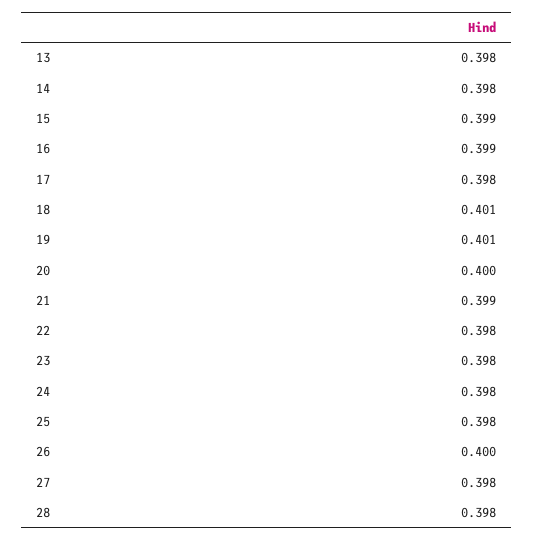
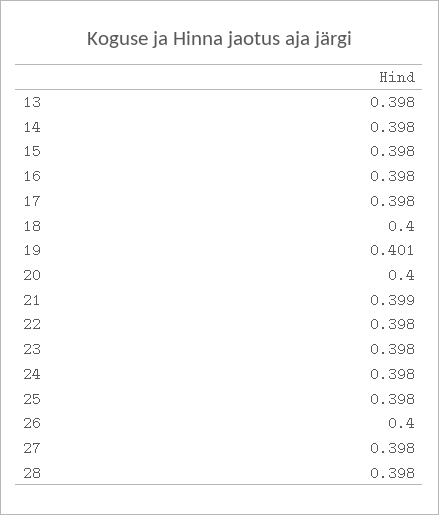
  {
    "13": 0.398,
    "14": 0.398,
-   "15": 0.399,
+   "15": 0.398,
-   "16": 0.399,
+   "16": 0.398,
    "17": 0.398,
-   "18": 0.401,
+   "18": 0.4,
    "19": 0.401,
    "20": 0.4,
    "21": 0.399,
    "22": 0.398,
    "23": 0.398,
    "24": 0.398,
    "25": 0.398,
    "26": 0.4,
    "27": 0.398,
    "28": 0.398
  }

